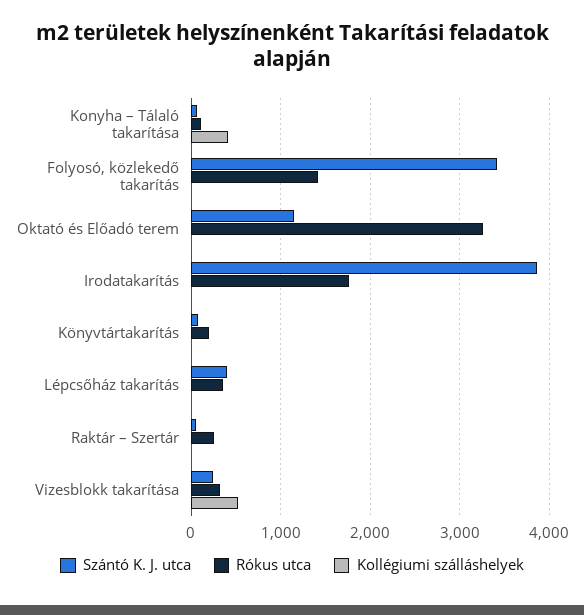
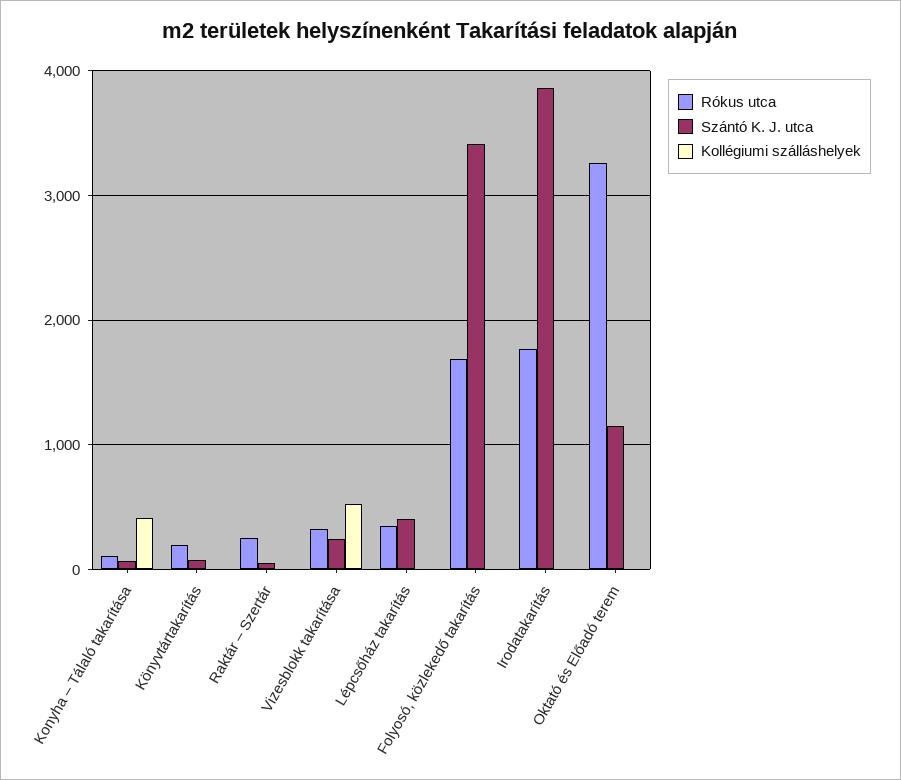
  {
    "Szántó K. J. utca": {
      "Konyha – Tálaló takarítása": 100,
      "Folyosó, közlekedő takarítás": 3400,
      "Oktató és Előadó terem": 1100,
      "Irodatakarítás": 3900,
      "Könyvtártakarítás": 100,
      "Lépcsőház takarítás": 400,
      "Raktár – Szertár": 0,
      "Vizesblokk takarítása": 200
    },
    "Rókus utca": {
      "Konyha – Tálaló takarítása": 100,
-     "Folyosó, közlekedő takarítás": 1400,
+     "Folyosó, közlekedő takarítás": 1700,
      "Oktató és Előadó terem": 3300,
      "Irodatakarítás": 1800,
      "Könyvtártakarítás": 200,
      "Lépcsőház takarítás": 400,
      "Raktár – Szertár": 300,
      "Vizesblokk takarítása": 300
    },
    "Kollégiumi szálláshelyek": {
      "Konyha – Tálaló takarítása": 400,
      "Folyosó, közlekedő takarítás": 0,
      "Oktató és Előadó terem": 0,
      "Irodatakarítás": 0,
      "Könyvtártakarítás": 0,
      "Lépcsőház takarítás": 0,
      "Raktár – Szertár": 0,
      "Vizesblokk takarítása": 500
    }
  }

